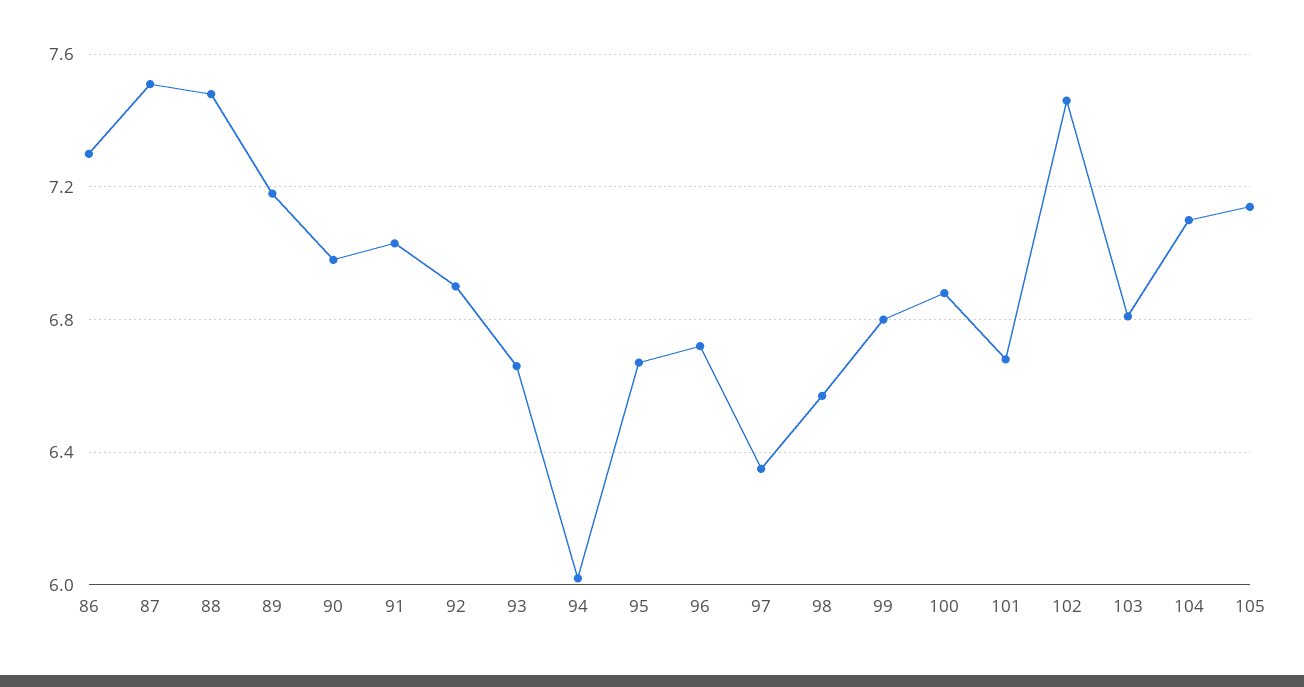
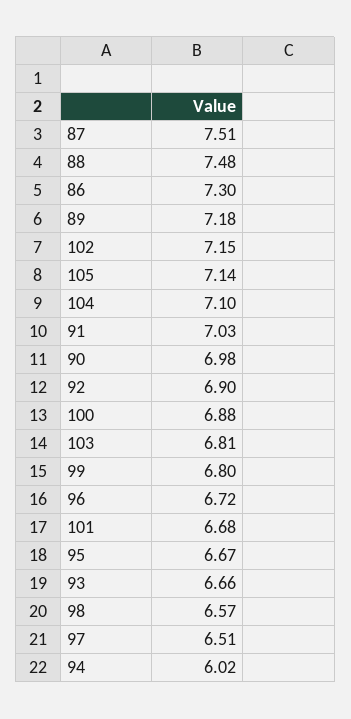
  {
    "86": 7.3,
    "87": 7.51,
    "88": 7.48,
    "89": 7.18,
    "90": 6.98,
    "91": 7.03,
    "92": 6.9,
    "93": 6.66,
    "94": 6.02,
    "95": 6.67,
    "96": 6.72,
-   "97": 6.35,
+   "97": 6.51,
    "98": 6.57,
    "99": 6.8,
    "100": 6.88,
    "101": 6.68,
-   "102": 7.45,
+   "102": 7.15,
    "103": 6.81,
    "104": 7.1,
    "105": 7.14
  }

